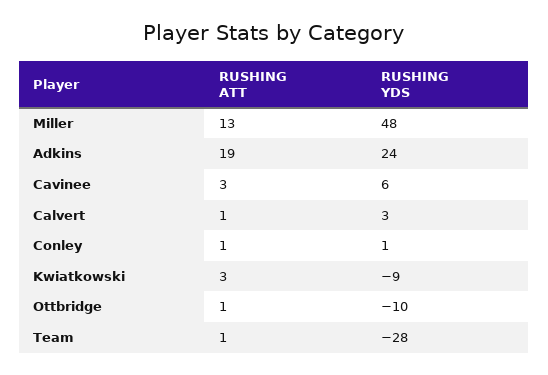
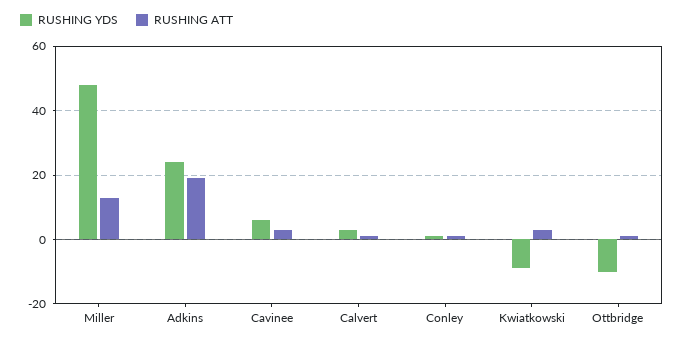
  {
    "RUSHING ATT": {
      "Miller": 13,
      "Adkins": 19,
      "Cavinee": 3,
      "Calvert": 1,
      "Conley": 1,
      "Kwiatkowski": 3,
-     "Ottbridge": 1,
+     "Ottbridge": 1
-     "Team": 1
    },
    "RUSHING YDS": {
      "Miller": 48,
      "Adkins": 24,
      "Cavinee": 6,
      "Calvert": 3,
      "Conley": 1,
      "Kwiatkowski": -9,
-     "Ottbridge": -10,
+     "Ottbridge": -10
-     "Team": -28
    }
  }

